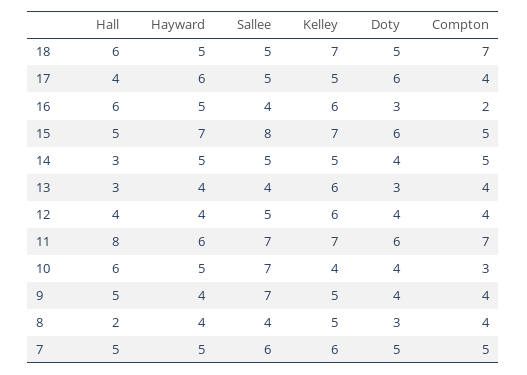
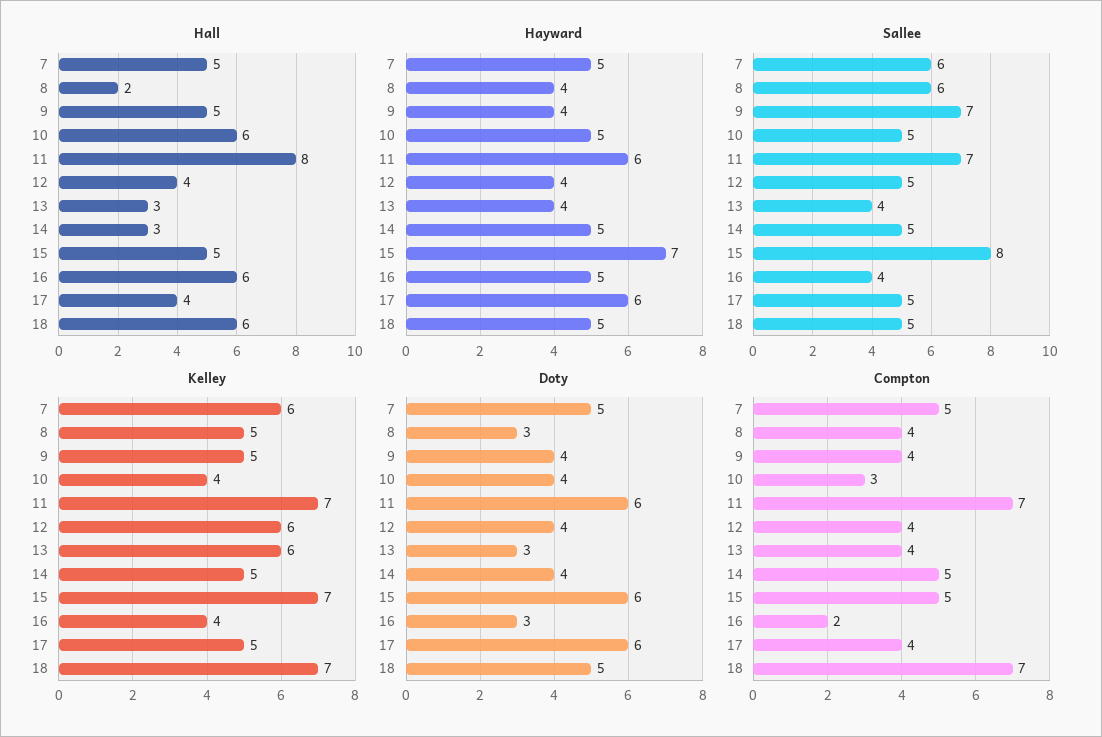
  {
    "Hall": {
      "18": 6,
      "17": 4,
      "16": 6,
      "15": 5,
      "14": 3,
      "13": 3,
      "12": 4,
      "11": 8,
      "10": 6,
      "9": 5,
      "8": 2,
      "7": 5
    },
    "Hayward": {
      "18": 5,
      "17": 6,
      "16": 5,
      "15": 7,
      "14": 5,
      "13": 4,
      "12": 4,
      "11": 6,
      "10": 5,
      "9": 4,
      "8": 4,
      "7": 5
    },
    "Sallee": {
      "18": 5,
      "17": 5,
      "16": 4,
      "15": 8,
      "14": 5,
      "13": 4,
      "12": 5,
      "11": 7,
-     "10": 7,
+     "10": 5,
      "9": 7,
-     "8": 4,
+     "8": 6,
      "7": 6
    },
    "Kelley": {
      "18": 7,
      "17": 5,
-     "16": 6,
+     "16": 4,
      "15": 7,
      "14": 5,
      "13": 6,
      "12": 6,
      "11": 7,
      "10": 4,
      "9": 5,
      "8": 5,
      "7": 6
    },
    "Doty": {
      "18": 5,
      "17": 6,
      "16": 3,
      "15": 6,
      "14": 4,
      "13": 3,
      "12": 4,
      "11": 6,
      "10": 4,
      "9": 4,
      "8": 3,
      "7": 5
    },
    "Compton": {
      "18": 7,
      "17": 4,
      "16": 2,
      "15": 5,
      "14": 5,
      "13": 4,
      "12": 4,
      "11": 7,
      "10": 3,
      "9": 4,
      "8": 4,
      "7": 5
    }
  }

